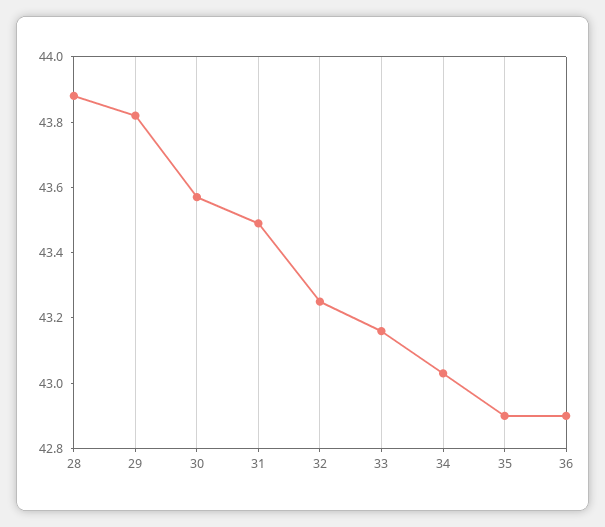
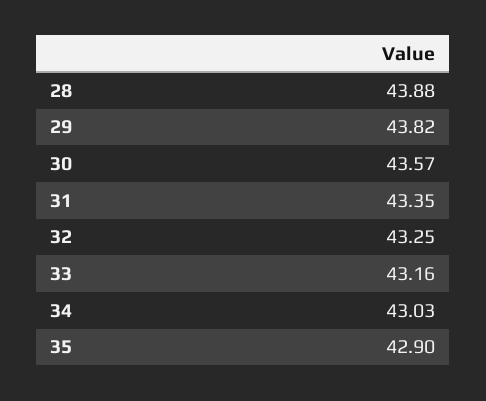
  {
    "28": 43.88,
    "29": 43.82,
    "30": 43.57,
-   "31": 43.5,
+   "31": 43.35,
    "32": 43.25,
    "33": 43.16,
    "34": 43.03,
-   "35": 42.9,
+   "35": 42.9
-   "36": 42.9
  }

